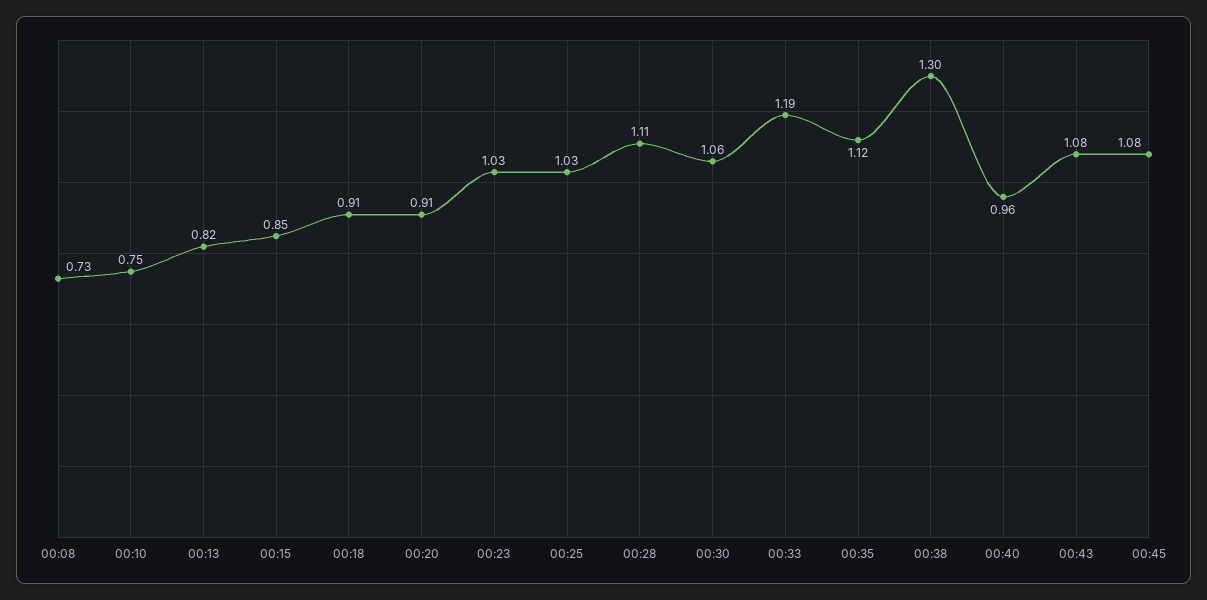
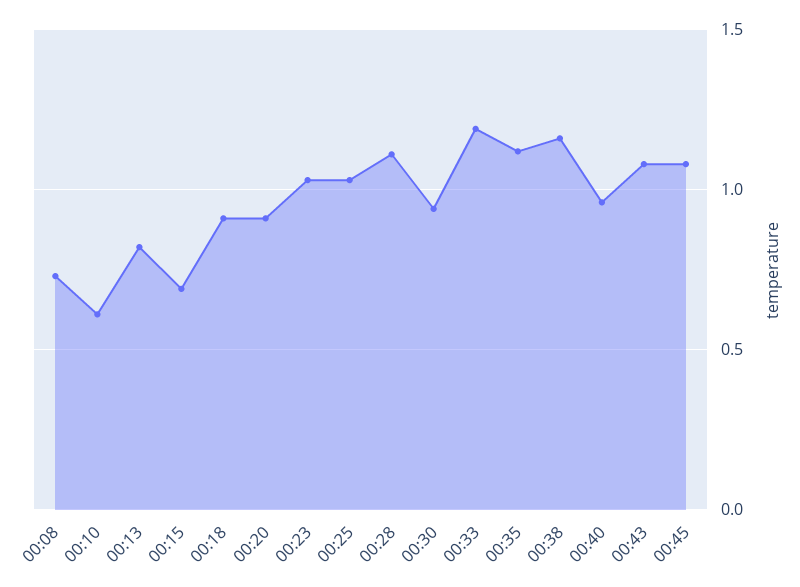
  {
    "00:08": 0.73,
-   "00:10": 0.75,
+   "00:10": 0.6,
    "00:13": 0.82,
-   "00:15": 0.85,
+   "00:15": 0.7,
    "00:18": 0.91,
    "00:20": 0.91,
    "00:23": 1.03,
    "00:25": 1.03,
    "00:28": 1.11,
-   "00:30": 1.06,
+   "00:30": 0.95,
    "00:33": 1.19,
    "00:35": 1.12,
-   "00:38": 1.3,
+   "00:38": 1.15,
    "00:40": 0.96,
    "00:43": 1.08,
    "00:45": 1.08
  }

